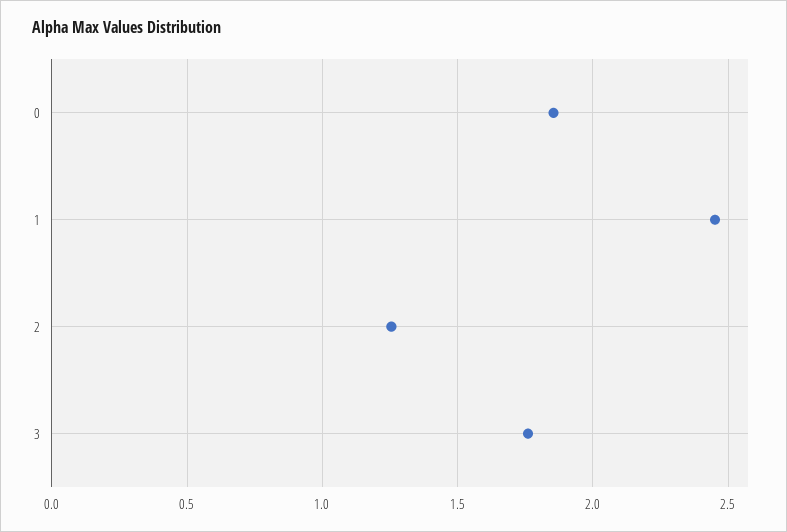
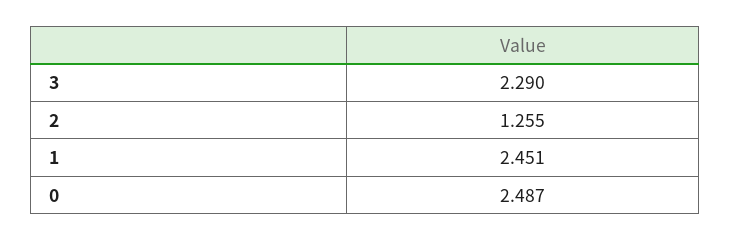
  {
-   "0": 1.85,
+   "0": 2.487,
    "1": 2.451,
    "2": 1.255,
-   "3": 1.75
+   "3": 2.29
  }

